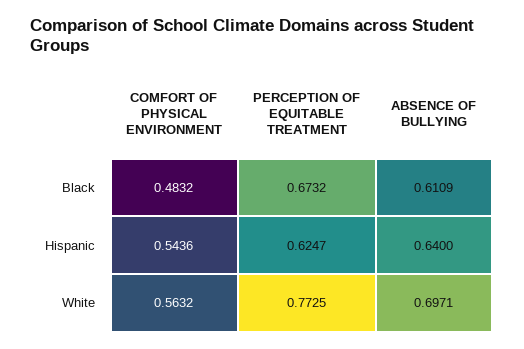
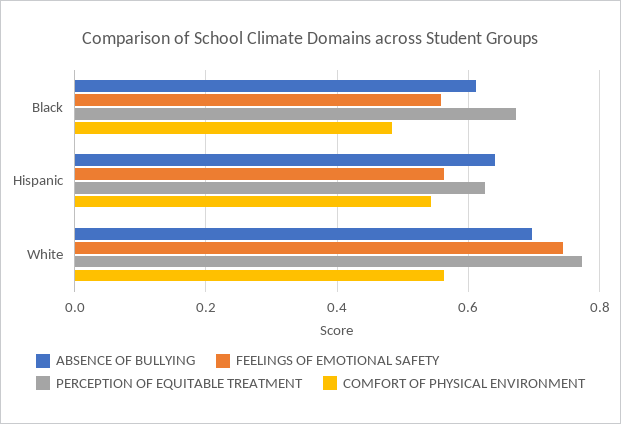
  {
    "COMFORT OF PHYSICAL ENVIRONMENT": {
      "Black": 0.4832,
      "Hispanic": 0.5436,
      "White": 0.5632
    },
    "PERCEPTION OF EQUITABLE TREATMENT": {
      "Black": 0.6732,
      "Hispanic": 0.6247,
      "White": 0.7725
    },
    "ABSENCE OF BULLYING": {
      "Black": 0.6109,
      "Hispanic": 0.64,
      "White": 0.6971
-   }
+   },
+   "FEELINGS OF EMOTIONAL SAFETY": {
+     "Black": 0.56,
+     "Hispanic": 0.56,
+     "White": 0.74
+   }
  }

